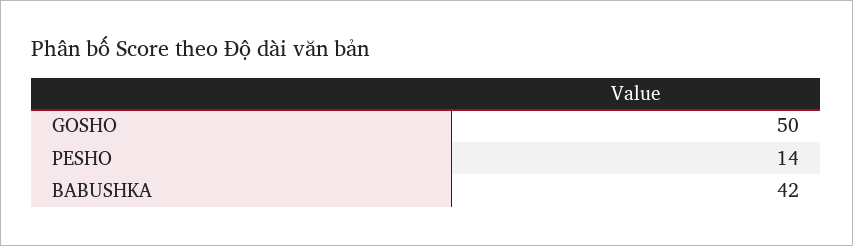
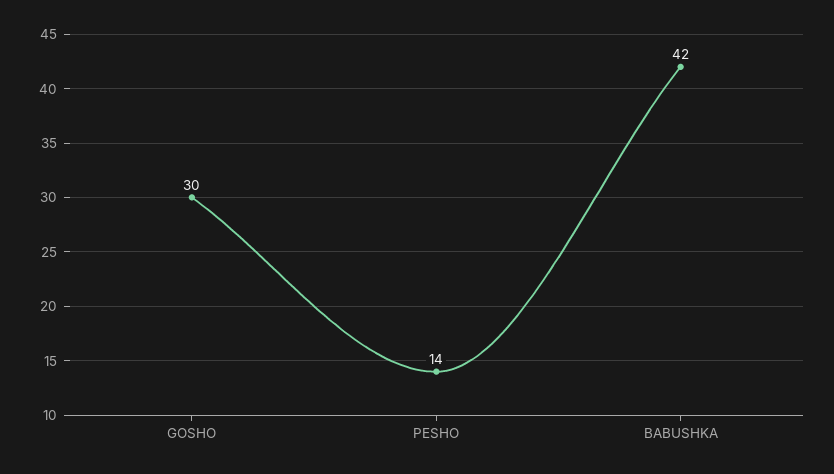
  {
-   "GOSHO": 50,
+   "GOSHO": 30,
    "PESHO": 14,
    "BABUSHKA": 42
  }

